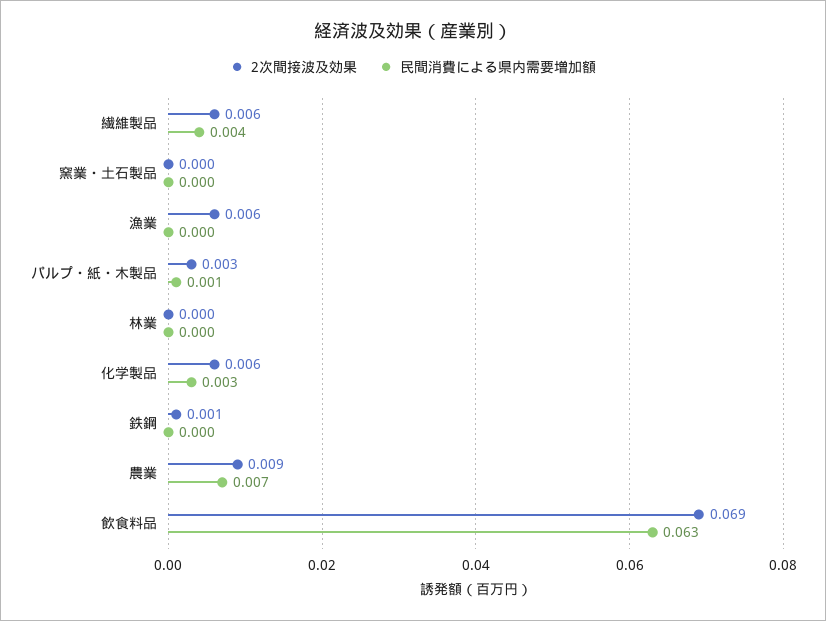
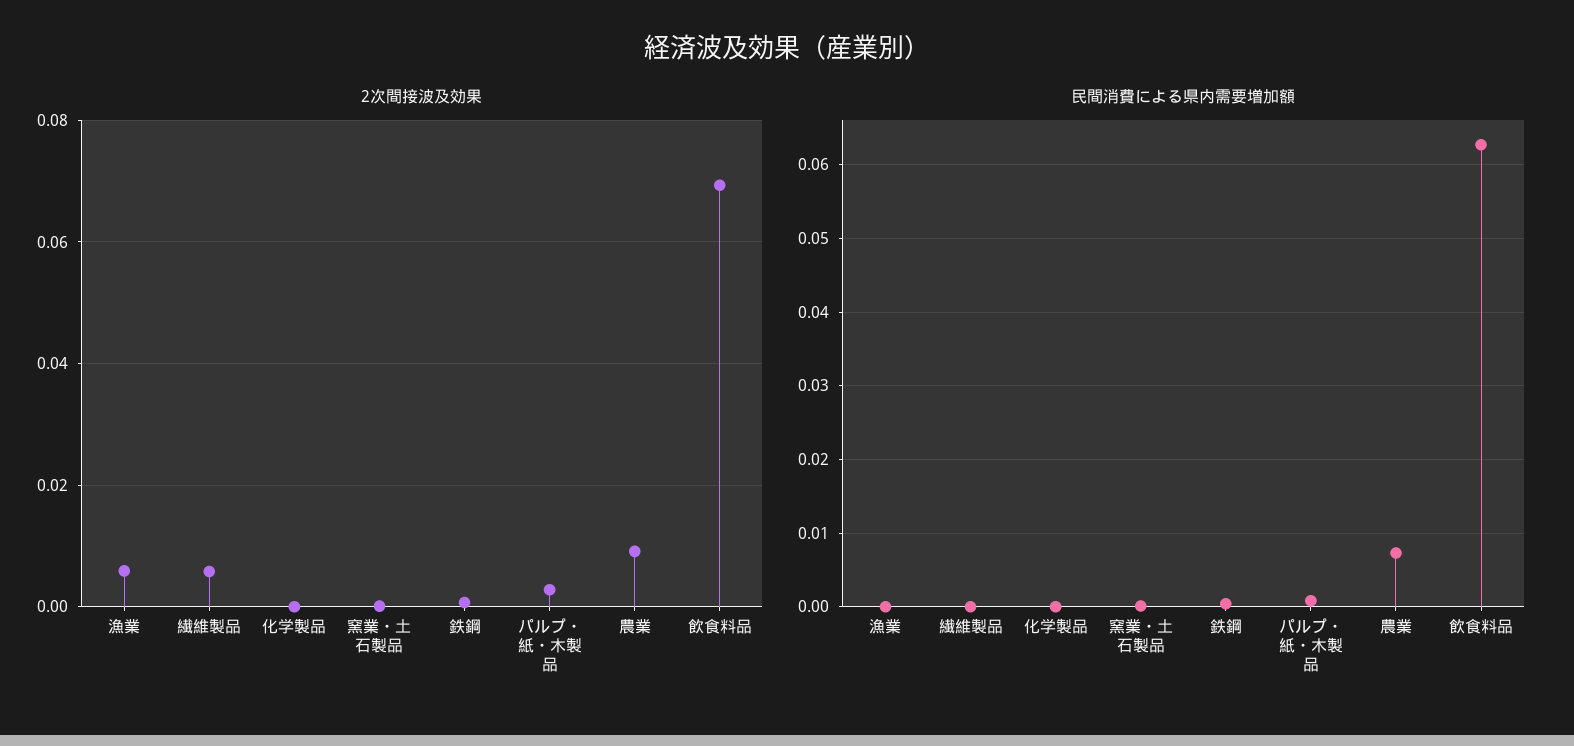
  {
    "2次間接波及効果": {
      "繊維製品": 0.006,
      "窯業・土石製品": 0,
      "漁業": 0.006,
      "パルプ・紙・木製品": 0.003,
-     "林業": 0,
-     "化学製品": 0.006,
+     "化学製品": 0,
      "鉄鋼": 0.001,
      "農業": 0.009,
      "飲食料品": 0.069
    },
    "民間消費による県内需要増加額": {
-     "繊維製品": 0.004,
+     "繊維製品": 0,
      "窯業・土石製品": 0,
      "漁業": 0,
      "パルプ・紙・木製品": 0.001,
-     "林業": 0,
-     "化学製品": 0.003,
+     "化学製品": 0,
      "鉄鋼": 0,
      "農業": 0.007,
      "飲食料品": 0.063
    }
  }

